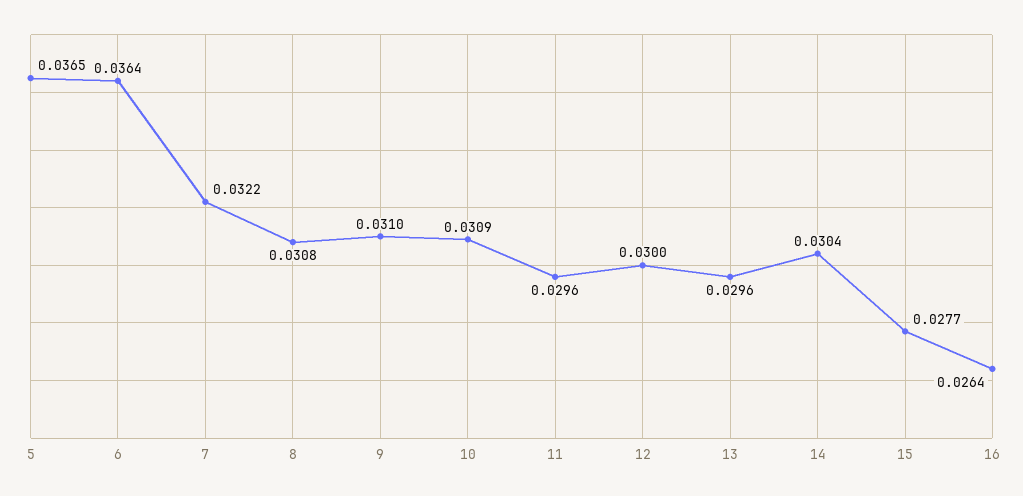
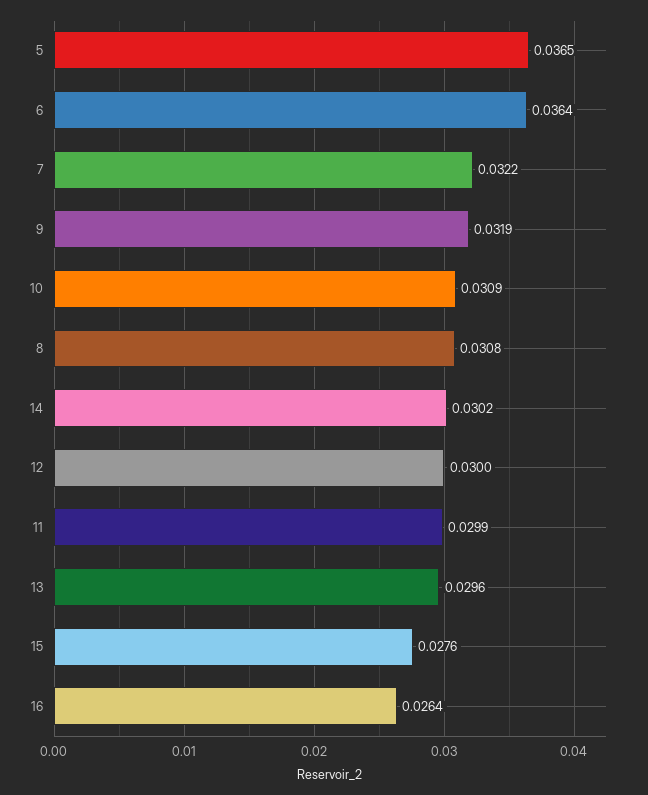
  {
    "5": 0.0365,
    "6": 0.0364,
    "7": 0.0322,
    "8": 0.0308,
-   "9": 0.031,
+   "9": 0.0319,
    "10": 0.0309,
-   "11": 0.0296,
+   "11": 0.0299,
    "12": 0.03,
    "13": 0.0296,
-   "14": 0.0304,
+   "14": 0.0302,
-   "15": 0.0277,
+   "15": 0.0276,
    "16": 0.0264
  }

